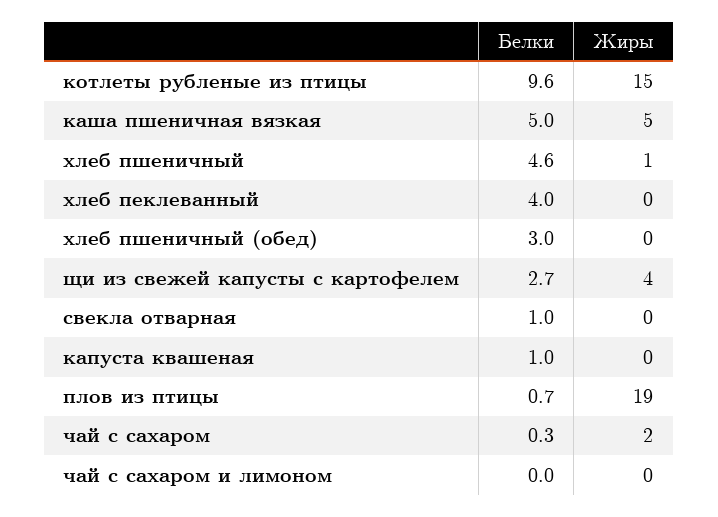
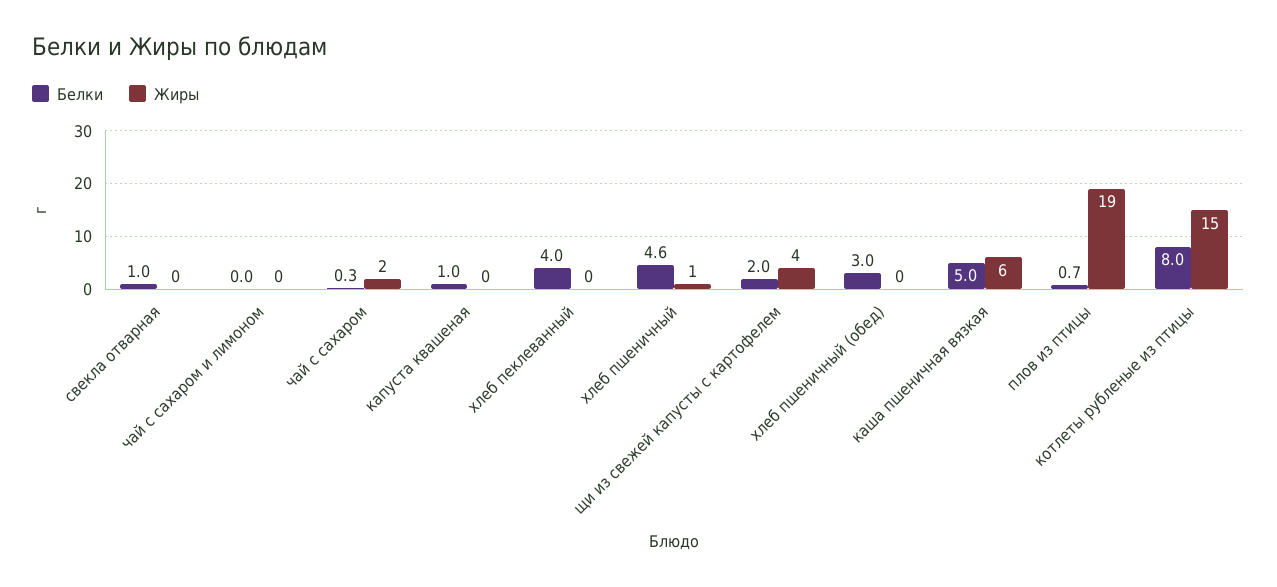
  {
    "Белки": {
-     "котлеты рубленые из птицы": 9.6,
+     "котлеты рубленые из птицы": 8,
      "каша пшеничная вязкая": 5,
      "хлеб пшеничный": 4.6,
      "хлеб пеклеванный": 4,
      "хлеб пшеничный (обед)": 3,
-     "щи из свежей капусты с картофелем": 2.7,
+     "щи из свежей капусты с картофелем": 2,
      "свекла отварная": 1,
      "капуста квашеная": 1,
      "плов из птицы": 0.7,
      "чай с сахаром": 0.3,
      "чай с сахаром и лимоном": 0
    },
    "Жиры": {
      "котлеты рубленые из птицы": 15,
-     "каша пшеничная вязкая": 5,
+     "каша пшеничная вязкая": 6,
      "хлеб пшеничный": 1,
      "хлеб пеклеванный": 0,
      "хлеб пшеничный (обед)": 0,
      "щи из свежей капусты с картофелем": 4,
      "свекла отварная": 0,
      "капуста квашеная": 0,
      "плов из птицы": 19,
      "чай с сахаром": 2,
      "чай с сахаром и лимоном": 0
    }
  }

